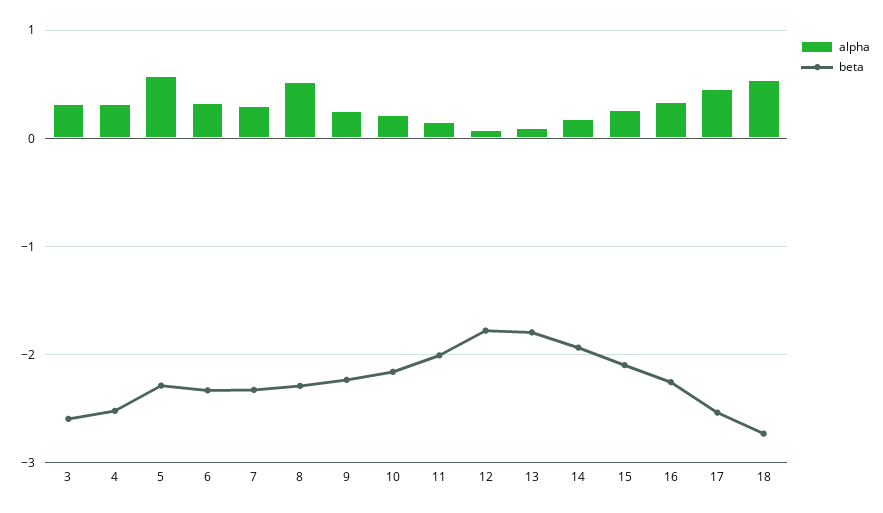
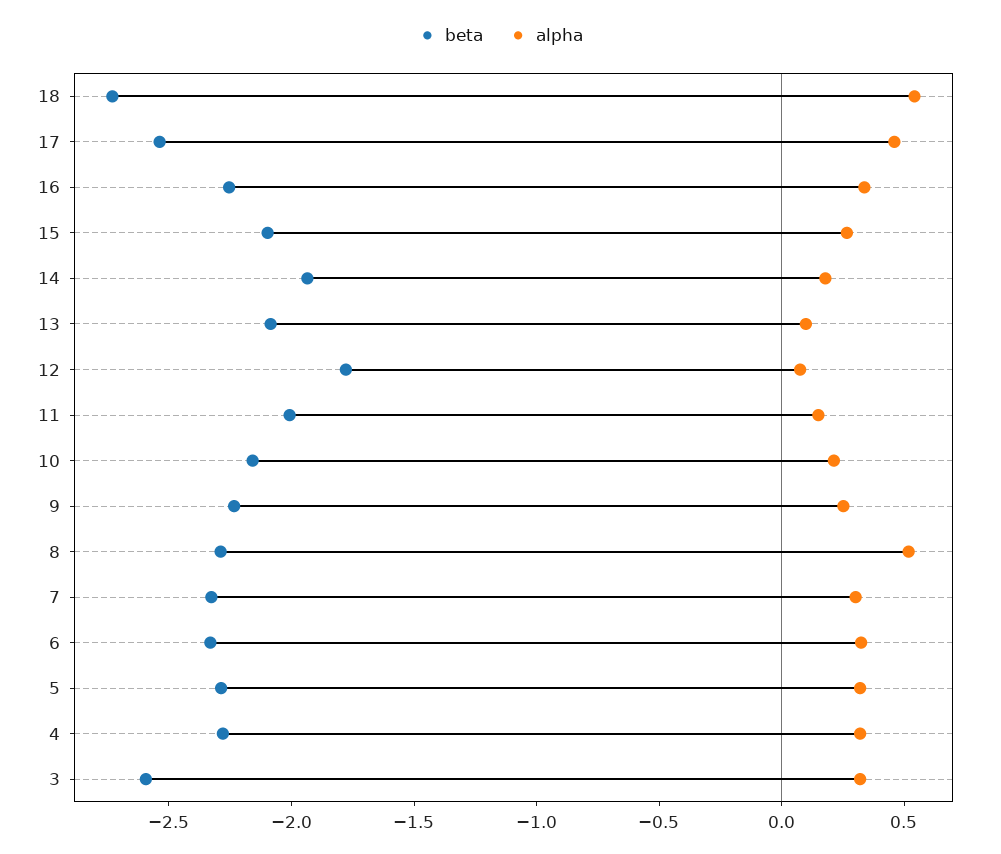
  {
    "alpha": {
      "3": 0.3,
      "4": 0.3,
-     "5": 0.6,
+     "5": 0.3,
      "6": 0.3,
      "7": 0.3,
      "8": 0.5,
      "9": 0.3,
      "10": 0.2,
      "11": 0.2,
      "12": 0.1,
      "13": 0.1,
      "14": 0.2,
      "15": 0.3,
      "16": 0.3,
      "17": 0.5,
      "18": 0.5
    },
    "beta": {
      "3": -2.6,
-     "4": -2.5,
+     "4": -2.3,
      "5": -2.3,
      "6": -2.3,
      "7": -2.3,
      "8": -2.3,
      "9": -2.2,
      "10": -2.2,
      "11": -2,
      "12": -1.8,
-     "13": -1.8,
+     "13": -2.1,
      "14": -1.9,
      "15": -2.1,
      "16": -2.3,
      "17": -2.5,
      "18": -2.7
    }
  }

